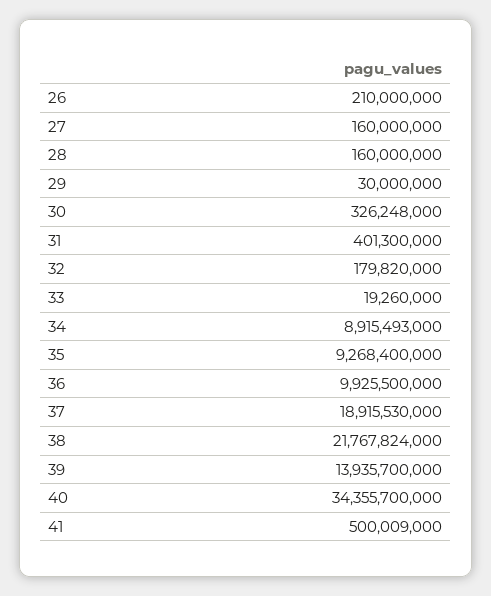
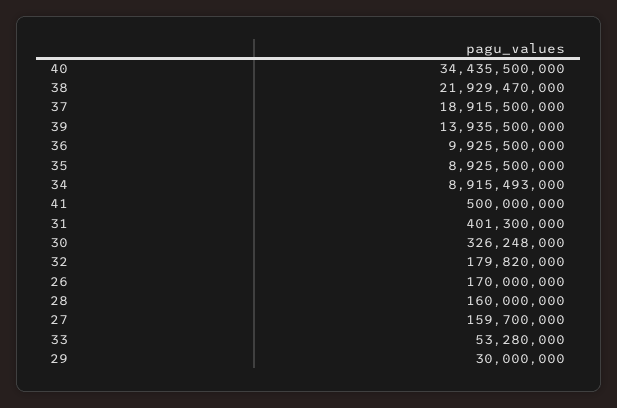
  {
-   "26": 210000000,
+   "26": 170000000,
-   "27": 160000000,
+   "27": 159700000,
    "28": 160000000,
    "29": 30000000,
    "30": 326248000,
    "31": 401300000,
    "32": 179820000,
-   "33": 19260000,
+   "33": 53280000,
    "34": 8915493000,
-   "35": 9268400000,
+   "35": 8925500000,
    "36": 9925500000,
-   "37": 18915530000,
+   "37": 18915500000,
-   "38": 21767824000,
+   "38": 21929470000,
-   "39": 13935700000,
+   "39": 13935500000,
-   "40": 34355700000,
+   "40": 34435500000,
-   "41": 500009000
+   "41": 500000000
  }

